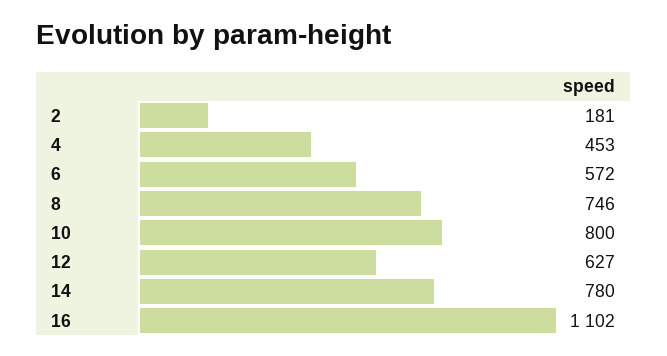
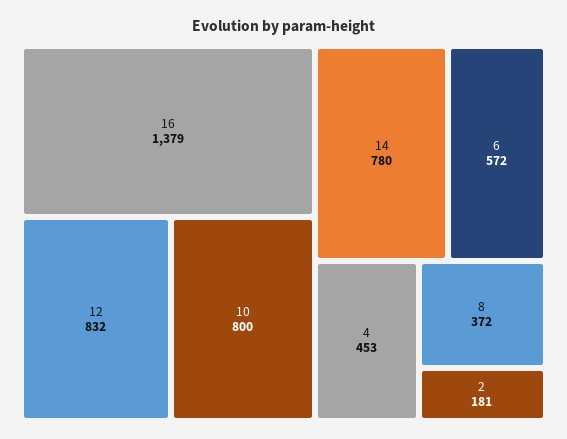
  {
    "2": 181,
    "4": 453,
    "6": 572,
-   "8": 746,
+   "8": 372,
    "10": 800,
-   "12": 627,
+   "12": 832,
    "14": 780,
-   "16": 1102
+   "16": 1379
  }

